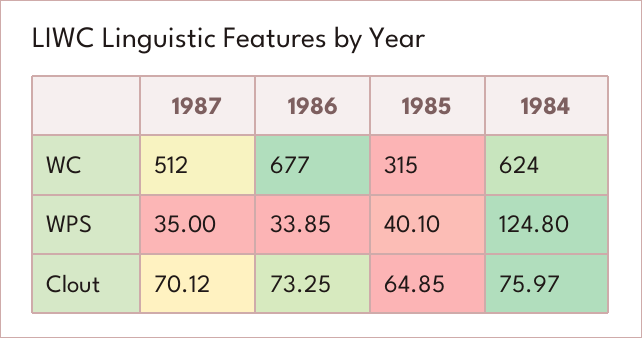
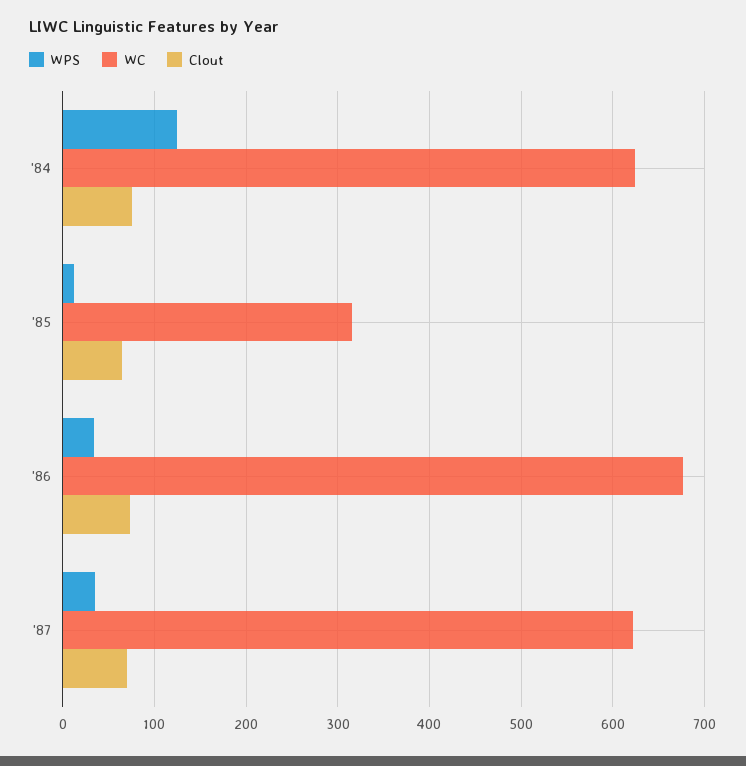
  {
    "WC": {
-     "1987": 512,
+     "1987": 620,
      "1986": 677,
      "1985": 315,
      "1984": 624
    },
    "WPS": {
      "1987": 35,
      "1986": 33.85,
-     "1985": 40.1,
+     "1985": 10,
      "1984": 124.8
    },
    "Clout": {
      "1987": 70.12,
      "1986": 73.25,
      "1985": 64.85,
      "1984": 75.97
    }
  }

